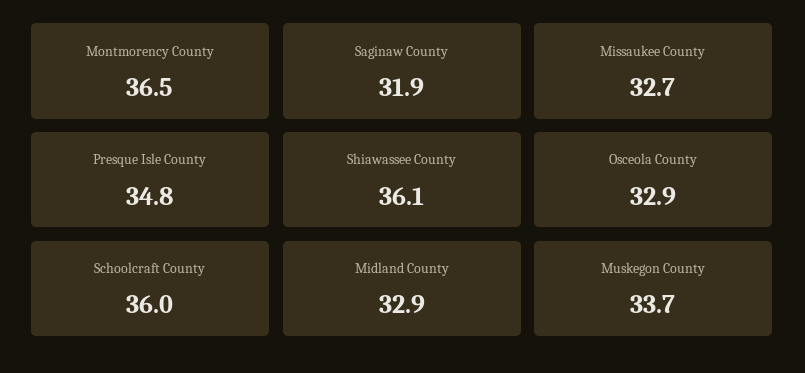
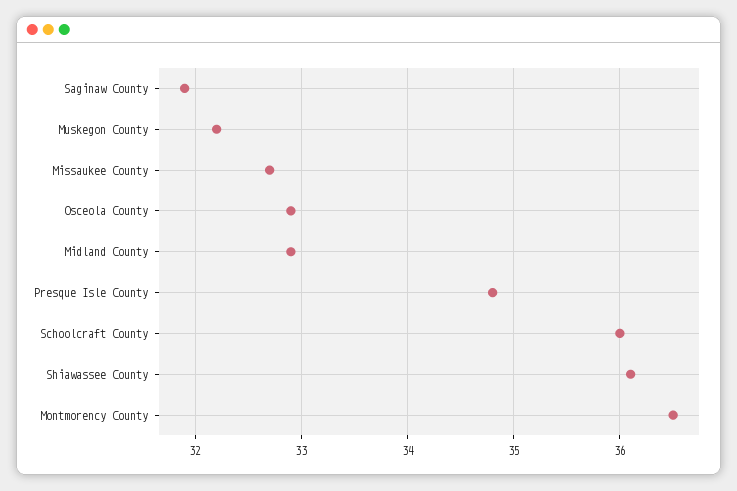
  {
    "Montmorency County": 36.5,
    "Saginaw County": 31.9,
    "Missaukee County": 32.7,
    "Presque Isle County": 34.8,
    "Shiawassee County": 36.1,
    "Osceola County": 32.9,
    "Schoolcraft County": 36,
    "Midland County": 32.9,
-   "Muskegon County": 33.7
+   "Muskegon County": 32.2
  }

